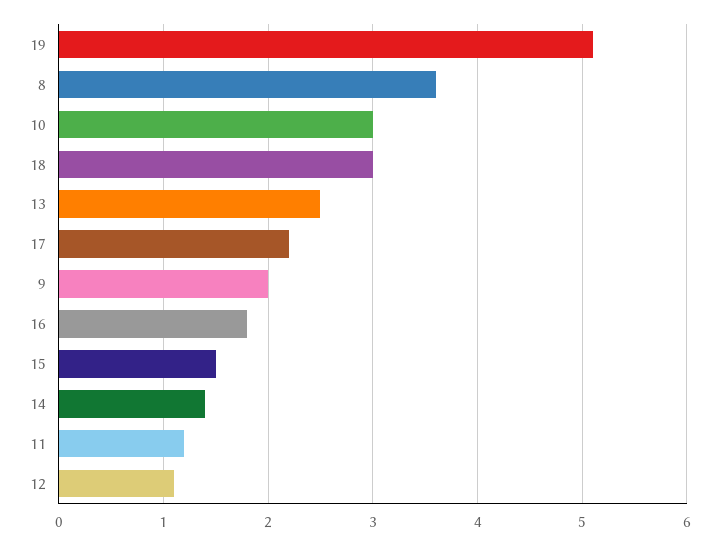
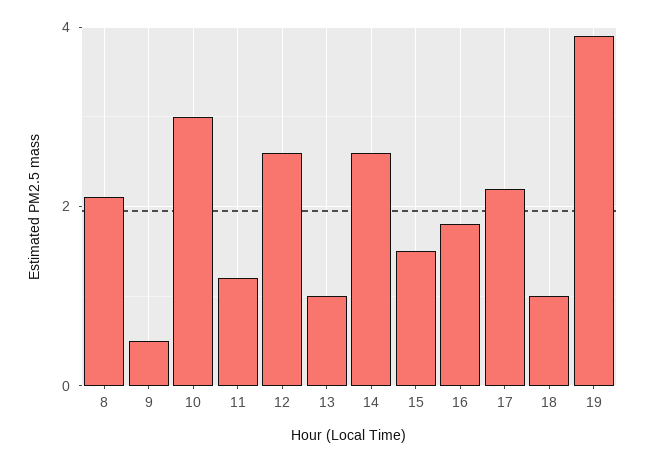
  {
-   "19": 5.1,
+   "19": 4,
-   "8": 3.6,
+   "8": 2,
    "10": 3,
-   "18": 3,
+   "18": 1,
-   "13": 2.5,
+   "13": 1,
    "17": 2.2,
-   "9": 2,
+   "9": 0.5,
    "16": 1.8,
    "15": 1.5,
-   "14": 1.4,
+   "14": 2.5,
    "11": 1.2,
-   "12": 1.1
+   "12": 2.5
  }

